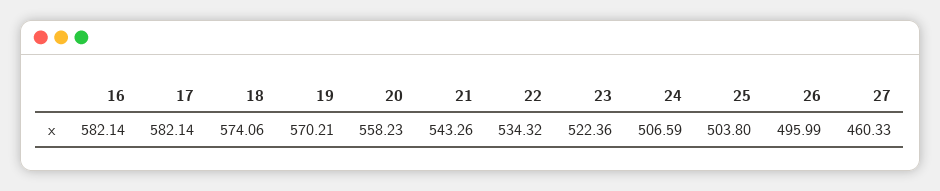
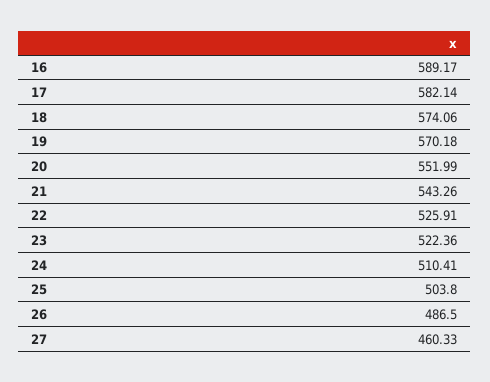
  {
-   "16": 582.14,
+   "16": 589.17,
    "17": 582.14,
    "18": 574.06,
-   "19": 570.21,
+   "19": 570.18,
-   "20": 558.23,
+   "20": 551.99,
    "21": 543.26,
-   "22": 534.32,
+   "22": 525.91,
    "23": 522.36,
-   "24": 506.59,
+   "24": 510.41,
    "25": 503.8,
-   "26": 495.99,
+   "26": 486.5,
    "27": 460.33
  }

